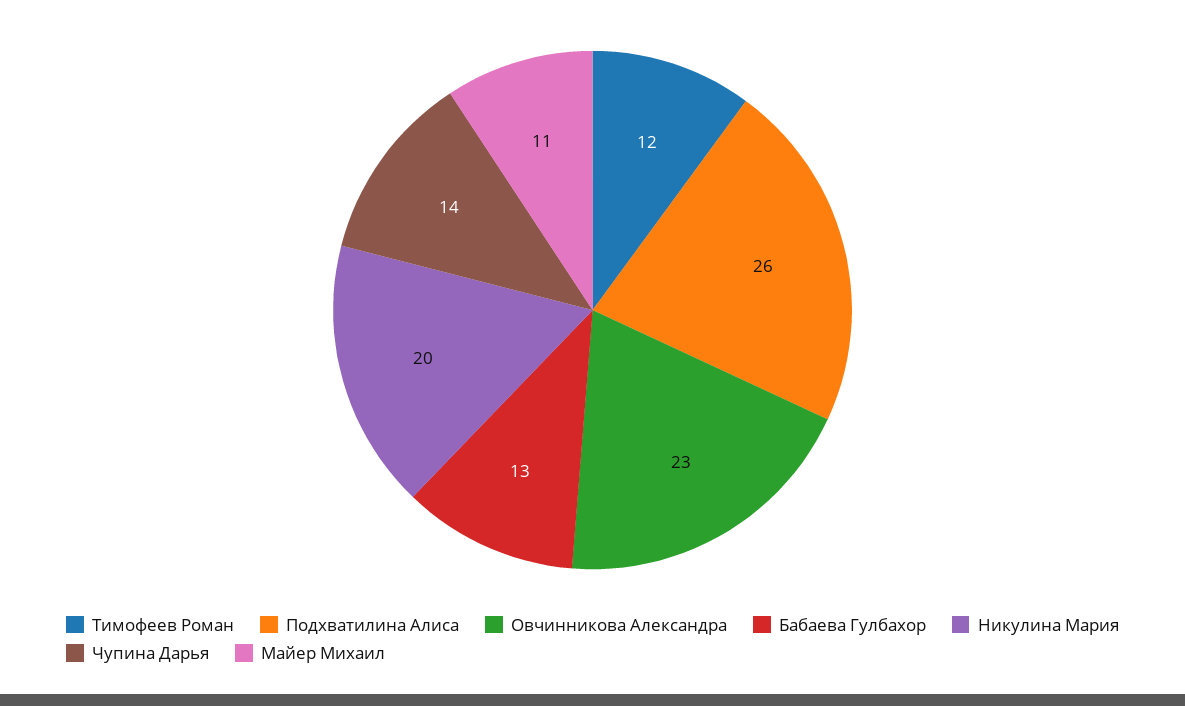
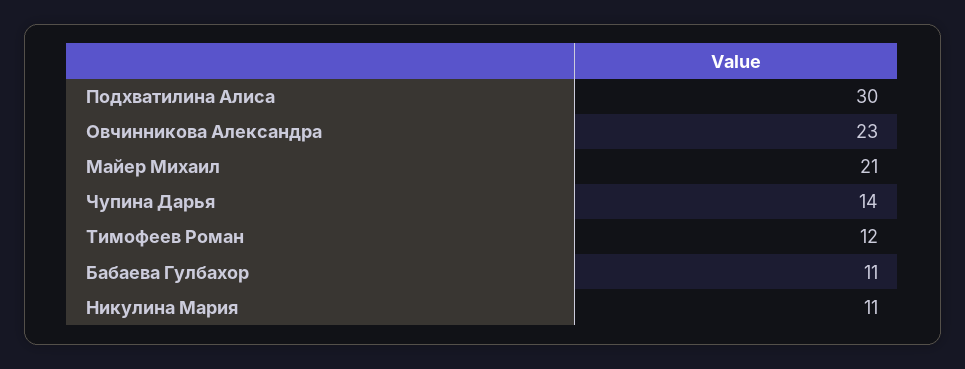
  {
    "Тимофеев Роман": 12,
-   "Подхватилина Алиса": 26,
+   "Подхватилина Алиса": 30,
    "Овчинникова Александра": 23,
-   "Бабаева Гулбахор": 13,
+   "Бабаева Гулбахор": 11,
-   "Никулина Мария": 20,
+   "Никулина Мария": 11,
    "Чупина Дарья": 14,
-   "Майер Михаил": 11
+   "Майер Михаил": 21
  }

